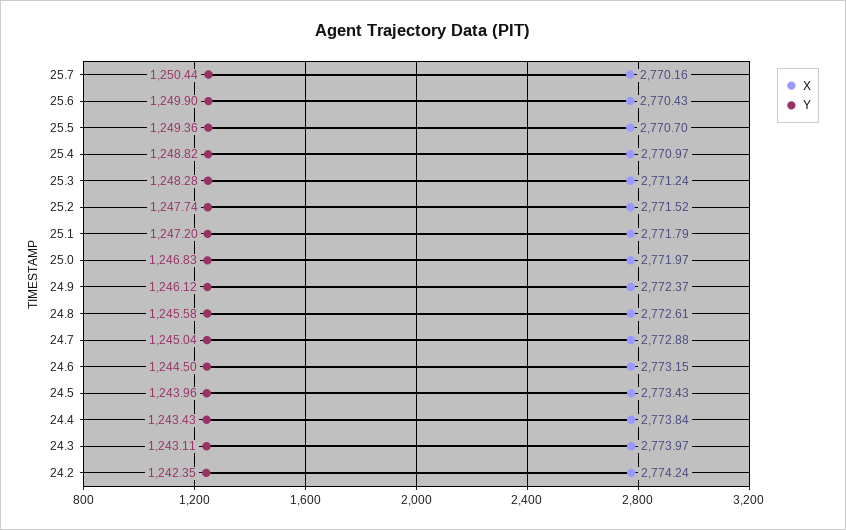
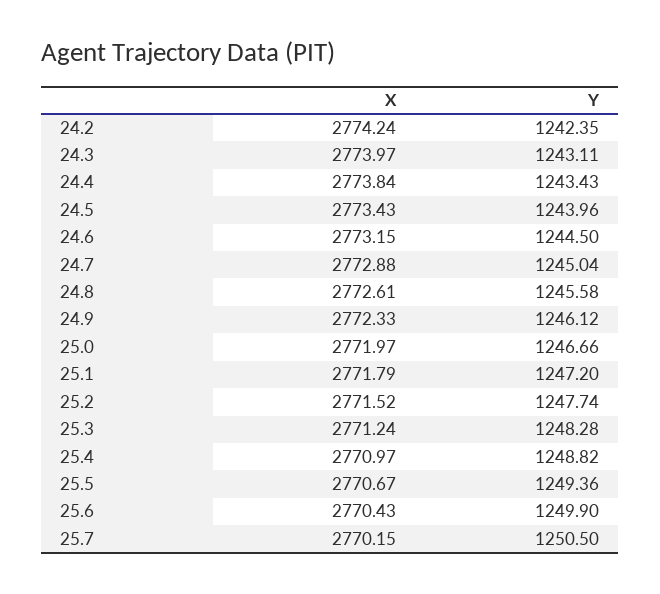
  {
    "X": {
-     "25.7": 2770.16,
+     "25.7": 2770.15,
      "25.6": 2770.43,
-     "25.5": 2770.7,
+     "25.5": 2770.67,
      "25.4": 2770.97,
      "25.3": 2771.24,
      "25.2": 2771.52,
      "25.1": 2771.79,
      "25.0": 2771.97,
-     "24.9": 2772.37,
+     "24.9": 2772.33,
      "24.8": 2772.61,
      "24.7": 2772.88,
      "24.6": 2773.15,
      "24.5": 2773.43,
      "24.4": 2773.84,
      "24.3": 2773.97,
      "24.2": 2774.24
    },
    "Y": {
-     "25.7": 1250.44,
+     "25.7": 1250.5,
      "25.6": 1249.9,
      "25.5": 1249.36,
      "25.4": 1248.82,
      "25.3": 1248.28,
      "25.2": 1247.74,
      "25.1": 1247.2,
-     "25.0": 1246.83,
+     "25.0": 1246.66,
      "24.9": 1246.12,
      "24.8": 1245.58,
      "24.7": 1245.04,
      "24.6": 1244.5,
      "24.5": 1243.96,
      "24.4": 1243.43,
      "24.3": 1243.11,
      "24.2": 1242.35
    }
  }

